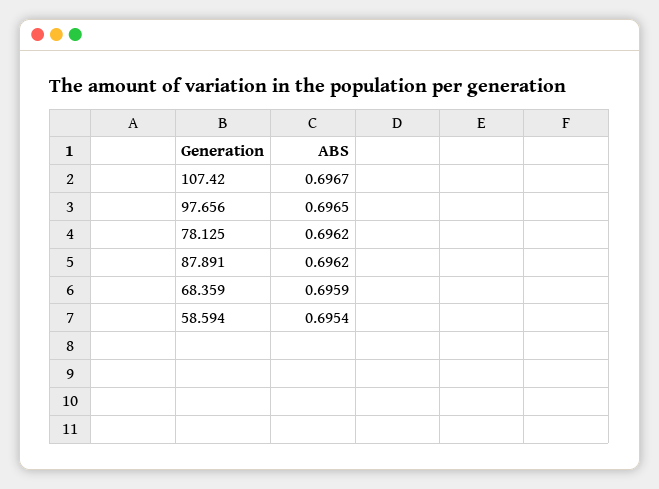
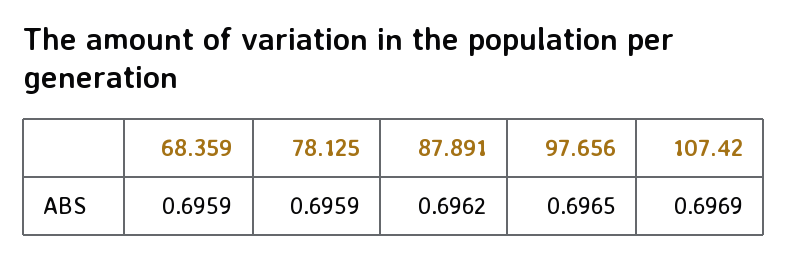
  {
-   "107.42": 0.6967,
+   "107.42": 0.6969,
    "97.656": 0.6965,
-   "78.125": 0.6962,
+   "78.125": 0.6959,
    "87.891": 0.6962,
-   "68.359": 0.6959,
+   "68.359": 0.6959
-   "58.594": 0.6954
  }

